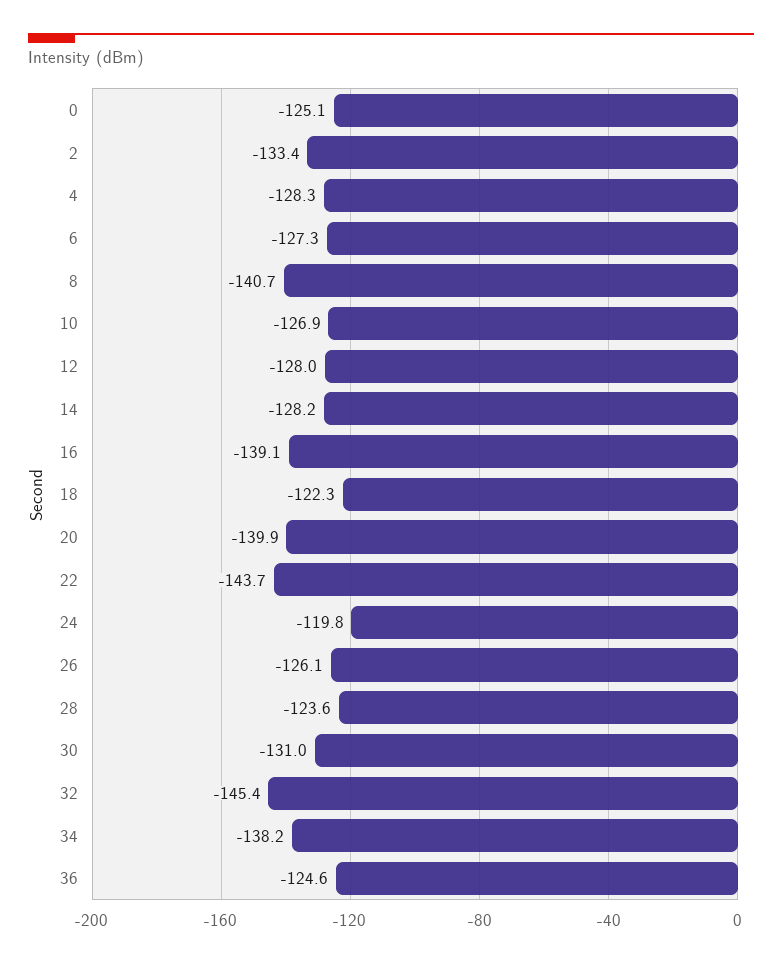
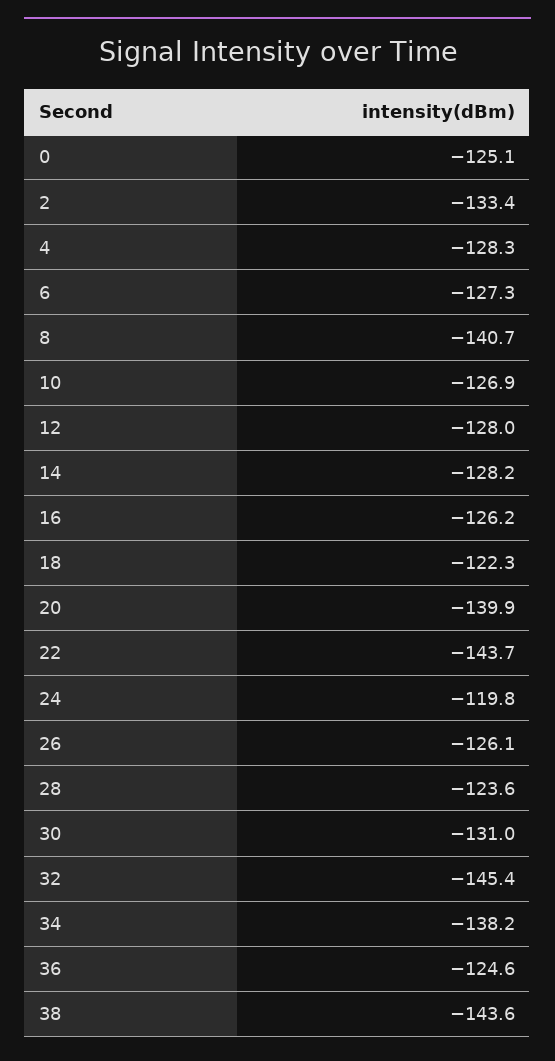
  {
    "0": -125.1,
    "2": -133.4,
    "4": -128.3,
    "6": -127.3,
    "8": -140.7,
    "10": -126.9,
    "12": -128,
    "14": -128.2,
-   "16": -139.1,
+   "16": -126.2,
    "18": -122.3,
    "20": -139.9,
    "22": -143.7,
    "24": -119.8,
    "26": -126.1,
    "28": -123.6,
    "30": -131,
    "32": -145.4,
    "34": -138.2,
-   "36": -124.6
+   "36": -124.6,
+   "38": -143.6
  }

